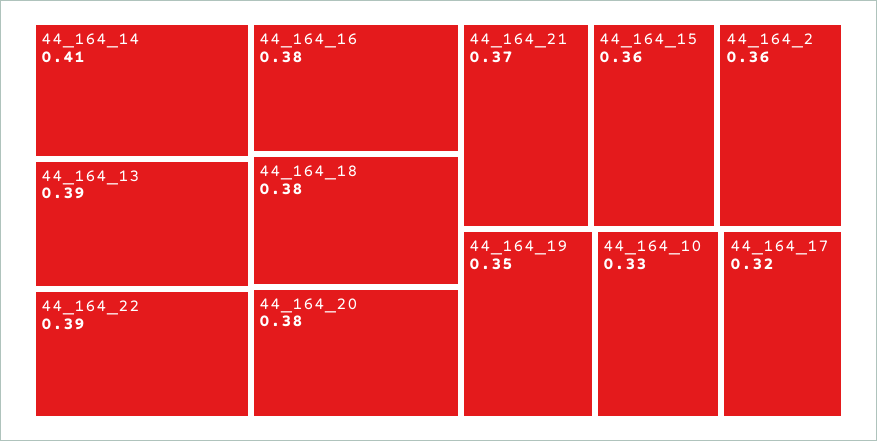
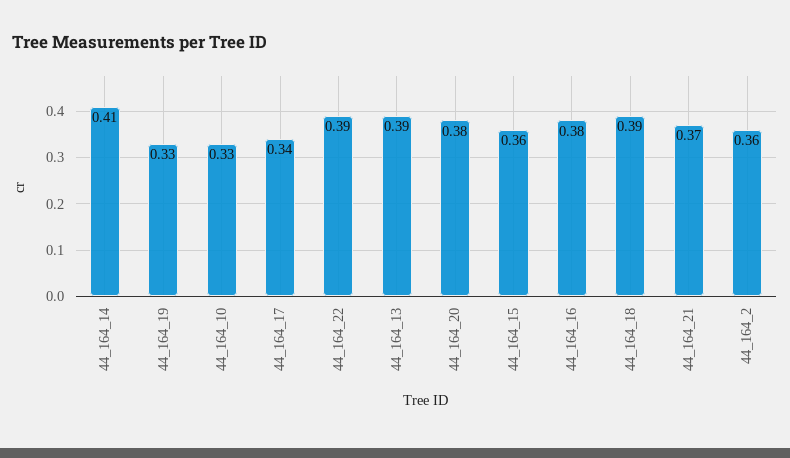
  {
    "44_164_14": 0.41,
    "44_164_13": 0.39,
    "44_164_22": 0.39,
    "44_164_16": 0.38,
-   "44_164_18": 0.38,
+   "44_164_18": 0.39,
    "44_164_20": 0.38,
    "44_164_21": 0.37,
    "44_164_15": 0.36,
    "44_164_2": 0.36,
-   "44_164_19": 0.35,
+   "44_164_19": 0.33,
    "44_164_10": 0.33,
-   "44_164_17": 0.32
+   "44_164_17": 0.34
  }

